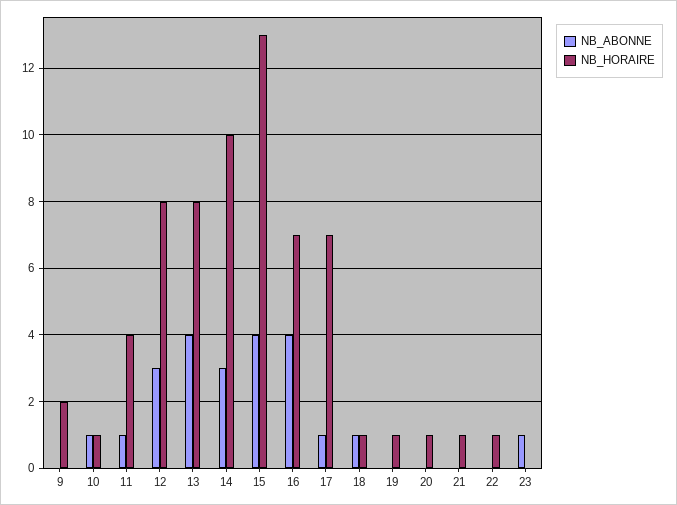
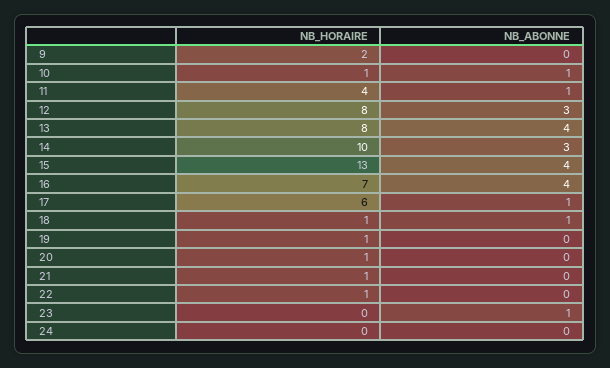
  {
    "NB_ABONNE": {
      "9": 0,
      "10": 1,
      "11": 1,
      "12": 3,
      "13": 4,
      "14": 3,
      "15": 4,
      "16": 4,
      "17": 1,
      "18": 1,
      "19": 0,
      "20": 0,
      "21": 0,
      "22": 0,
-     "23": 1
+     "23": 1,
+     "24": 0
    },
    "NB_HORAIRE": {
      "9": 2,
      "10": 1,
      "11": 4,
      "12": 8,
      "13": 8,
      "14": 10,
      "15": 13,
      "16": 7,
-     "17": 7,
+     "17": 6,
      "18": 1,
      "19": 1,
      "20": 1,
      "21": 1,
      "22": 1,
-     "23": 0
+     "23": 0,
+     "24": 0
    }
  }

